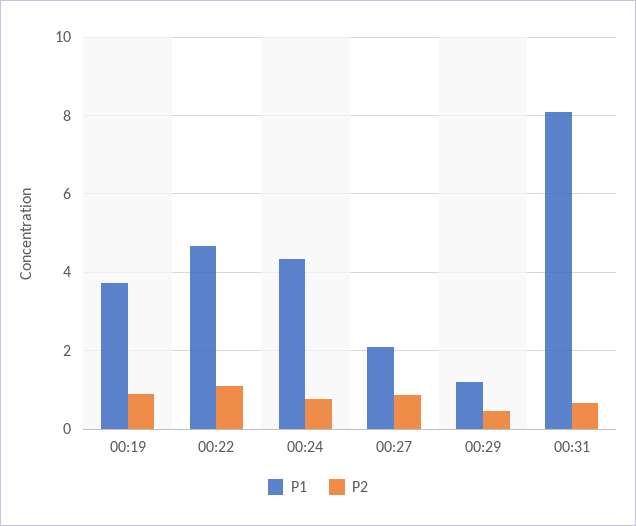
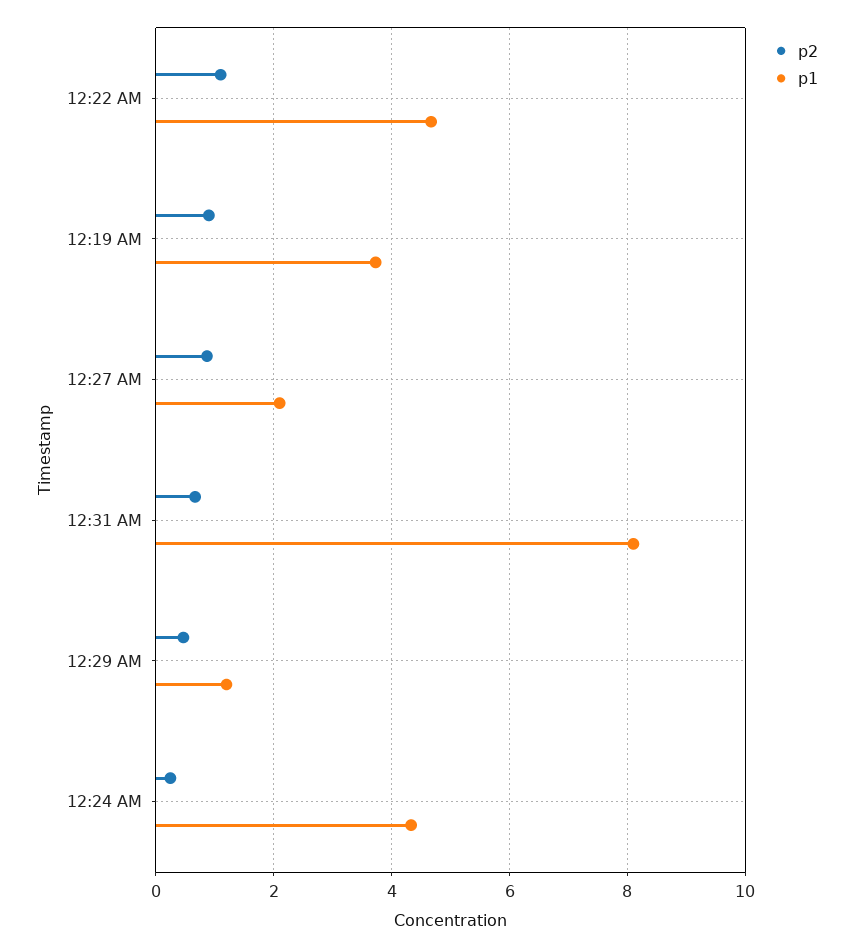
  {
    "P1": {
      "00:19": 3.8,
      "00:22": 4.6,
      "00:24": 4.4,
      "00:27": 2.2,
      "00:29": 1.2,
      "00:31": 8.2
    },
    "P2": {
      "00:19": 1,
      "00:22": 1.2,
-     "00:24": 0.8,
+     "00:24": 0.2,
      "00:27": 0.8,
      "00:29": 0.4,
      "00:31": 0.6
    }
  }

